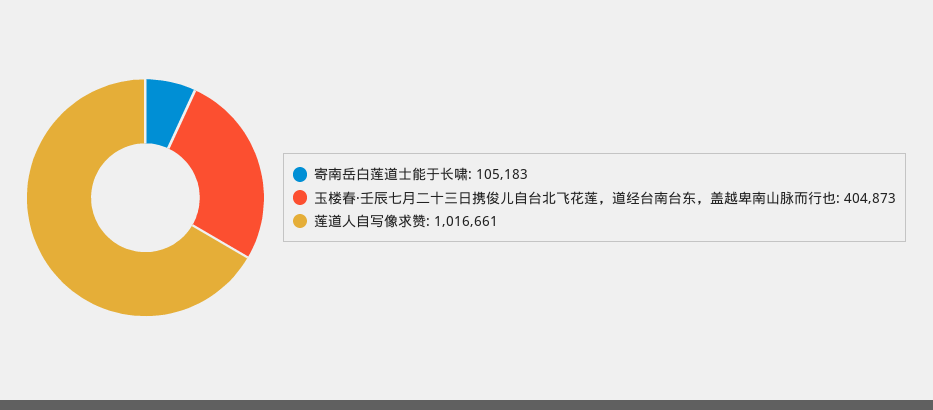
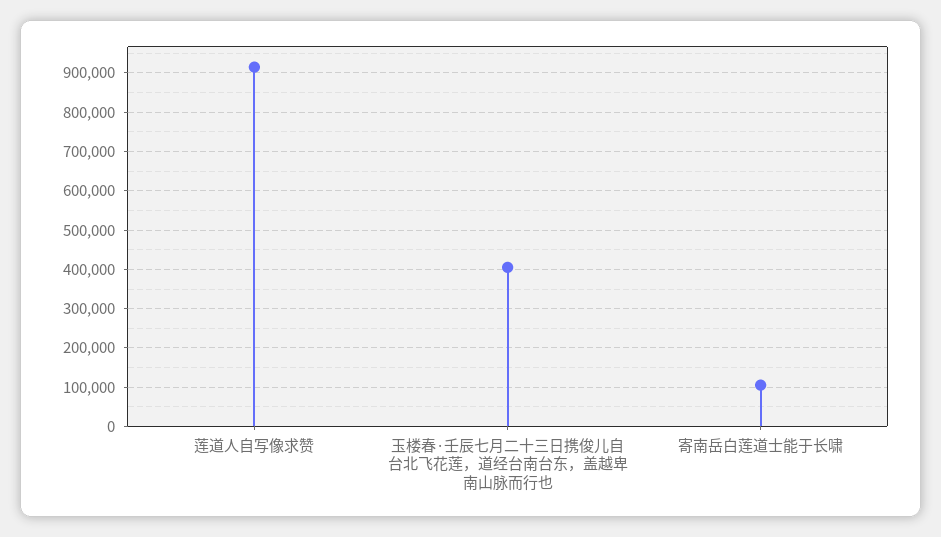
  {
    "寄南岳白莲道士能于长啸": 105183,
    "玉楼春·壬辰七月二十三日携俊儿自台北飞花莲，道经台南台东，盖越卑南山脉而行也": 404873,
-   "莲道人自写像求赞": 1016661
+   "莲道人自写像求赞": 920000
  }

